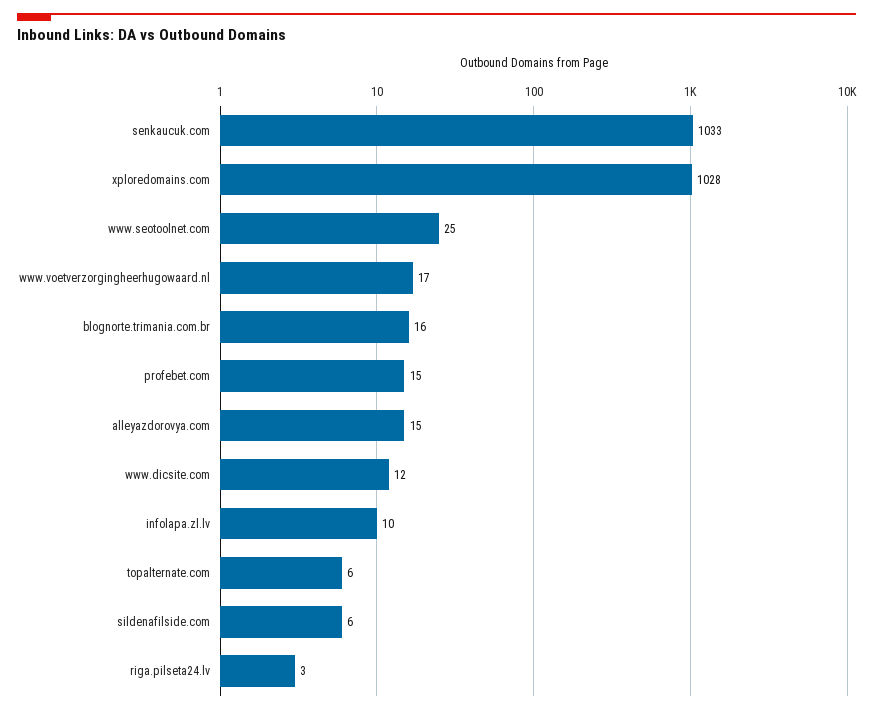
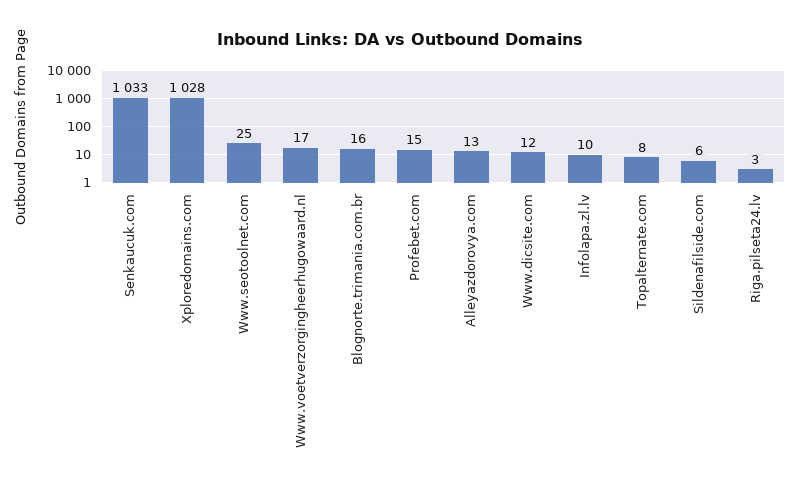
  {
    "senkaucuk.com": 1033,
    "xploredomains.com": 1028,
    "www.seotoolnet.com": 25,
    "www.voetverzorgingheerhugowaard.nl": 17,
    "blognorte.trimania.com.br": 16,
    "profebet.com": 15,
-   "alleyazdorovya.com": 15,
+   "alleyazdorovya.com": 13,
    "www.dicsite.com": 12,
    "infolapa.zl.lv": 10,
-   "topalternate.com": 6,
+   "topalternate.com": 8,
    "sildenafilside.com": 6,
    "riga.pilseta24.lv": 3
  }

